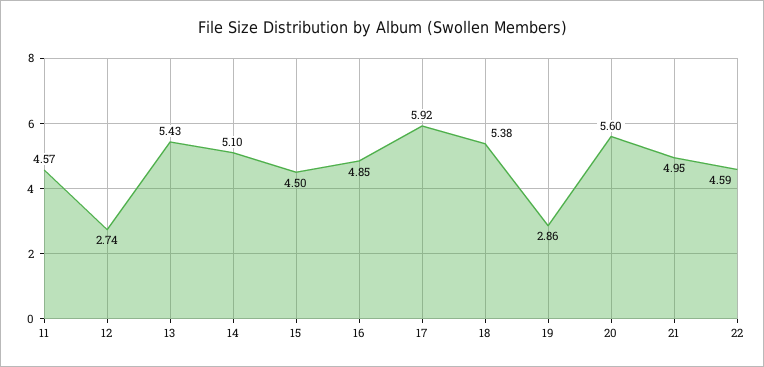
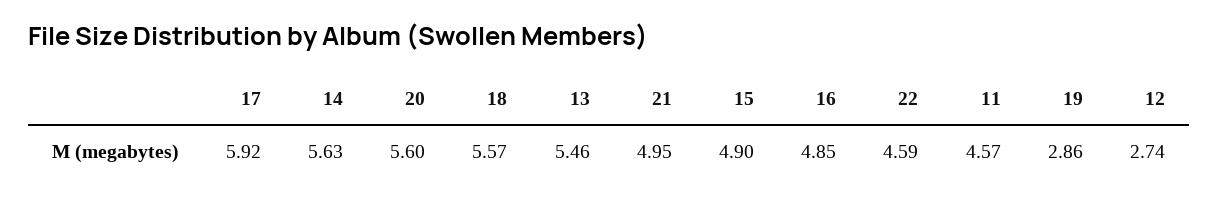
  {
    "11": 4.57,
    "12": 2.74,
-   "13": 5.43,
+   "13": 5.46,
-   "14": 5.1,
+   "14": 5.63,
-   "15": 4.5,
+   "15": 4.9,
    "16": 4.85,
    "17": 5.92,
-   "18": 5.38,
+   "18": 5.57,
    "19": 2.86,
    "20": 5.6,
    "21": 4.95,
    "22": 4.59
  }

